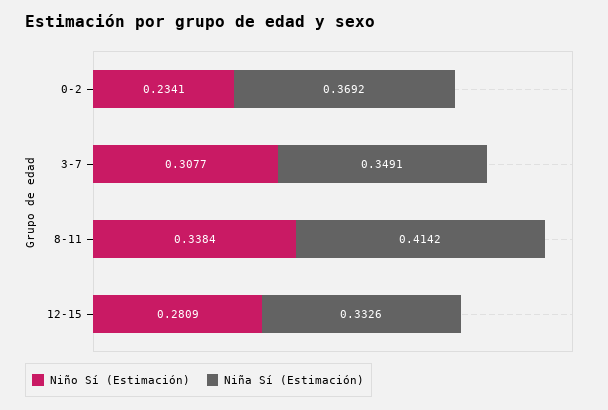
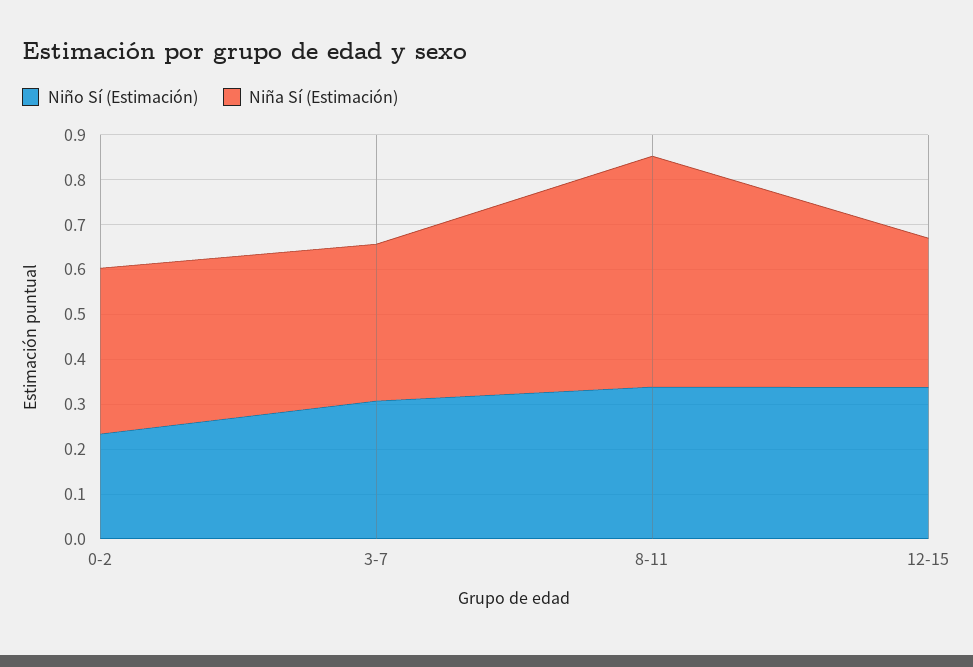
  {
    "Niño Sí (Estimación)": {
      "0-2": 0.2341,
      "3-7": 0.3077,
      "8-11": 0.3384,
-     "12-15": 0.2809
+     "12-15": 0.34
    },
    "Niña Sí (Estimación)": {
      "0-2": 0.3692,
      "3-7": 0.3491,
-     "8-11": 0.4142,
+     "8-11": 0.52,
      "12-15": 0.3326
    }
  }

